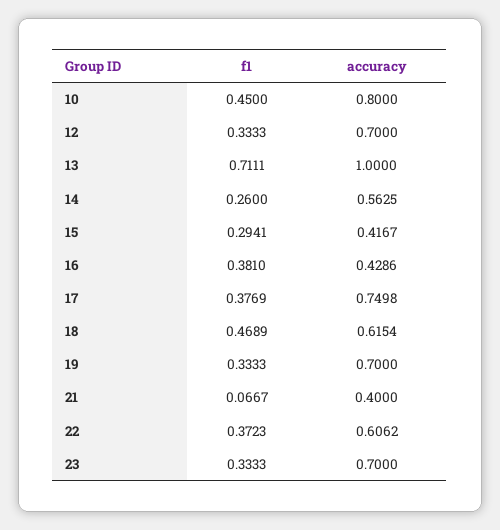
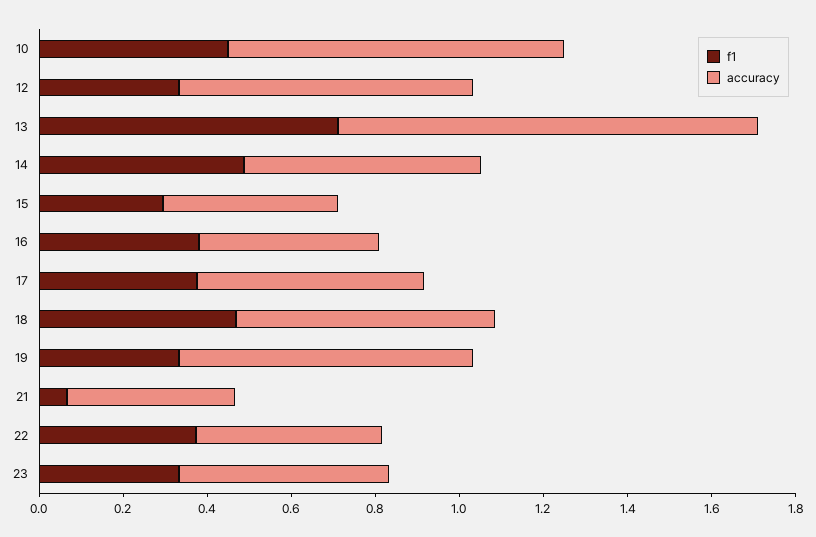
  {
    "f1": {
      "10": 0.45,
      "12": 0.3333,
      "13": 0.7111,
-     "14": 0.26,
+     "14": 0.5,
      "15": 0.2941,
      "16": 0.381,
      "17": 0.3769,
      "18": 0.4689,
      "19": 0.3333,
      "21": 0.0667,
      "22": 0.3723,
      "23": 0.3333
    },
    "accuracy": {
      "10": 0.8,
      "12": 0.7,
      "13": 1,
      "14": 0.5625,
      "15": 0.4167,
      "16": 0.4286,
-     "17": 0.7498,
+     "17": 0.55,
      "18": 0.6154,
      "19": 0.7,
      "21": 0.4,
-     "22": 0.6062,
+     "22": 0.45,
-     "23": 0.7
+     "23": 0.5
    }
  }

